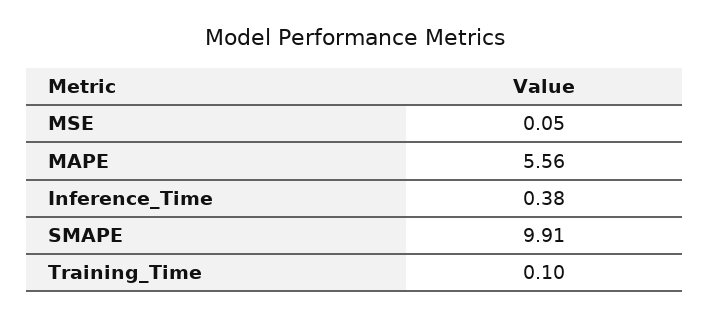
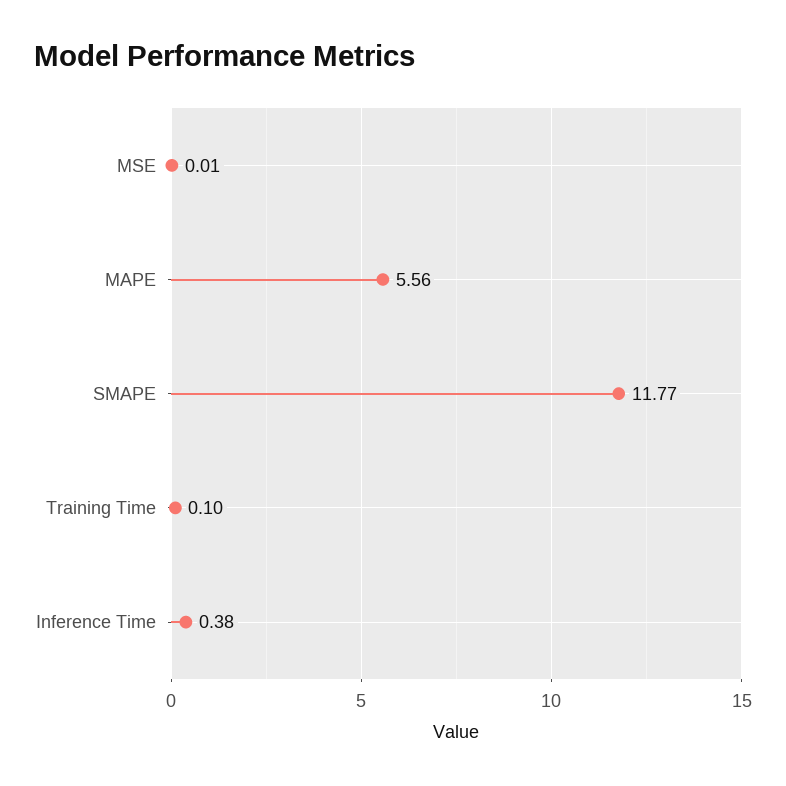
  {
-   "MSE": 0.05,
+   "MSE": 0.01,
    "MAPE": 5.56,
    "Inference_Time": 0.38,
-   "SMAPE": 9.91,
+   "SMAPE": 11.77,
    "Training_Time": 0.1
  }

